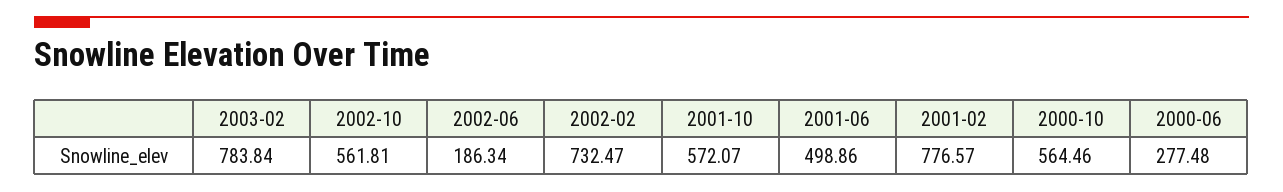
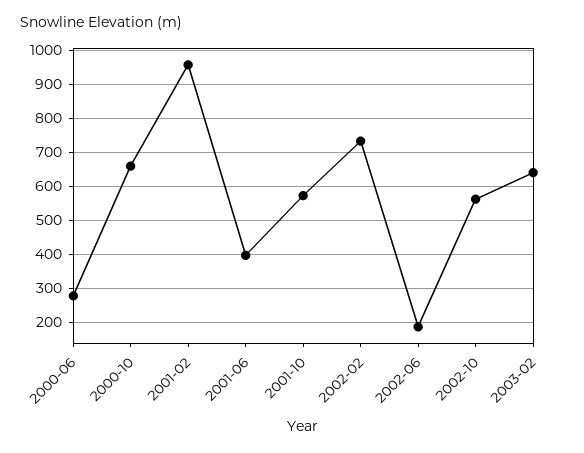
  {
-   "2003-02": 783.84,
+   "2003-02": 640,
    "2002-10": 561.81,
    "2002-06": 186.34,
    "2002-02": 732.47,
    "2001-10": 572.07,
-   "2001-06": 498.86,
+   "2001-06": 400,
-   "2001-02": 776.57,
+   "2001-02": 960,
-   "2000-10": 564.46,
+   "2000-10": 660,
    "2000-06": 277.48
  }

